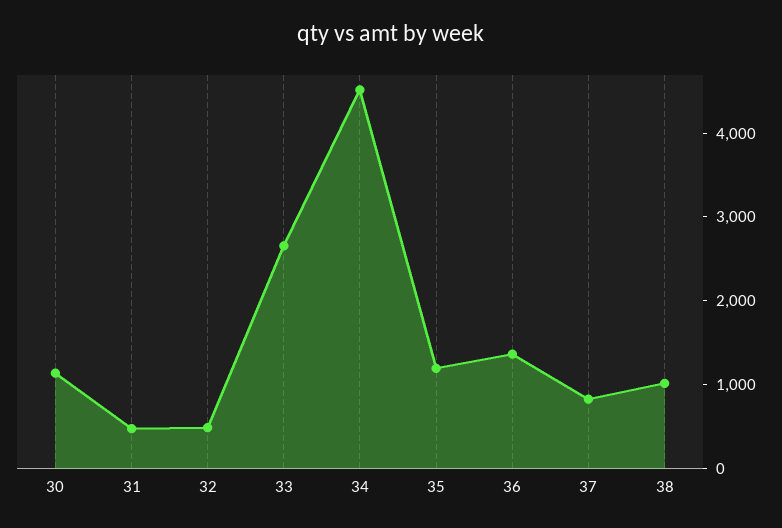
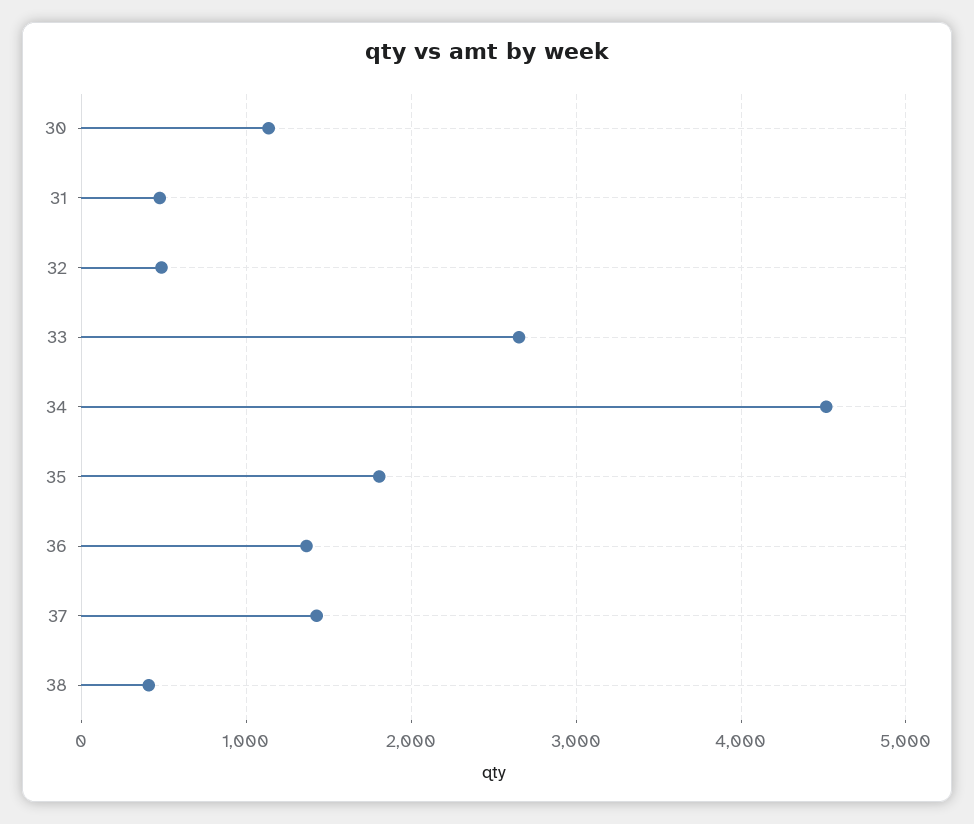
  {
    "30": 1100,
    "31": 500,
    "32": 500,
    "33": 2700,
    "34": 4500,
-   "35": 1200,
+   "35": 1800,
    "36": 1400,
-   "37": 800,
+   "37": 1400,
-   "38": 1000
+   "38": 400
  }

